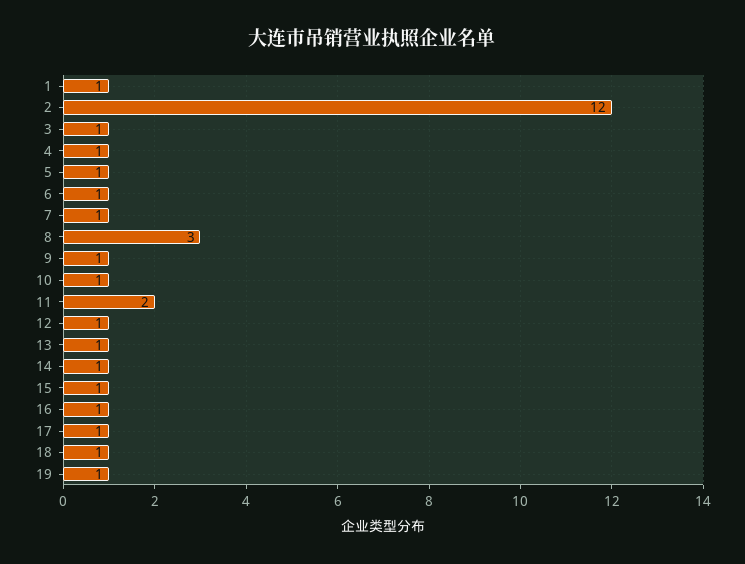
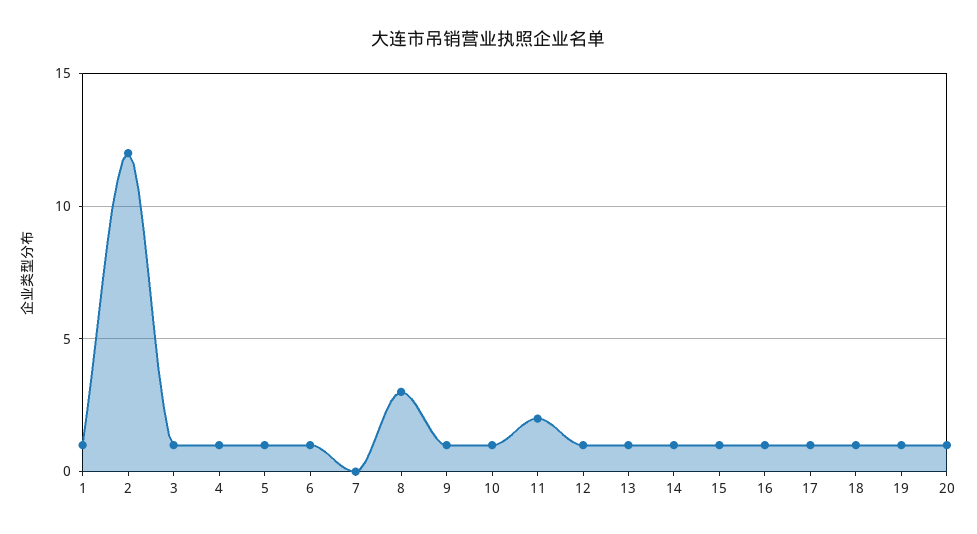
  {
    "1": 1,
    "2": 12,
    "3": 1,
    "4": 1,
    "5": 1,
    "6": 1,
-   "7": 1,
+   "7": 0,
    "8": 3,
    "9": 1,
    "10": 1,
    "11": 2,
    "12": 1,
    "13": 1,
    "14": 1,
    "15": 1,
    "16": 1,
    "17": 1,
    "18": 1,
-   "19": 1
+   "19": 1,
+   "20": 1
  }

